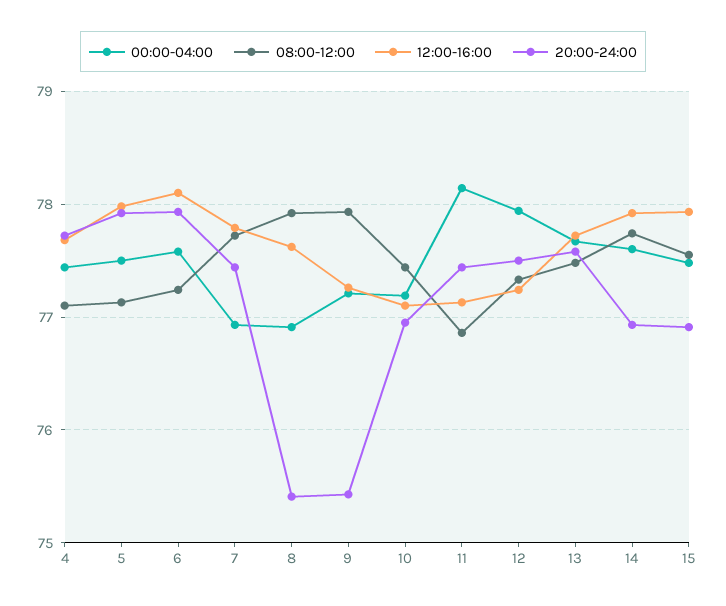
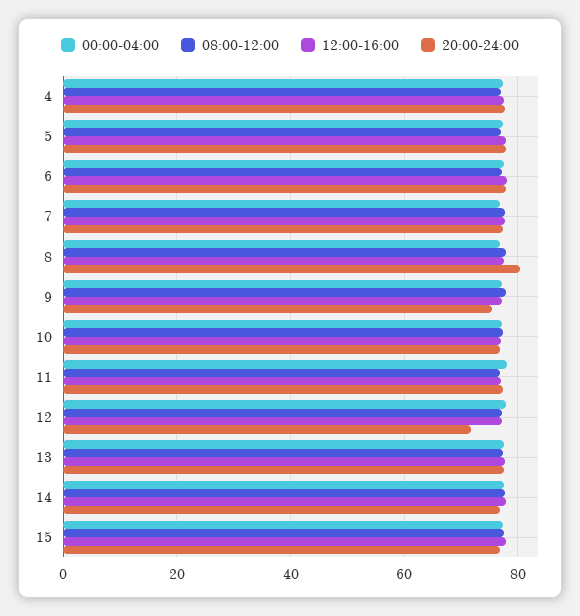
  {
    "00:00-04:00": {
      "4": 77.4,
      "5": 77.5,
      "6": 77.6,
      "7": 76.9,
      "8": 76.9,
      "9": 77.2,
      "10": 77.2,
      "11": 78.1,
      "12": 77.9,
      "13": 77.7,
      "14": 77.6,
      "15": 77.5
    },
    "08:00-12:00": {
      "4": 77.1,
      "5": 77.1,
      "6": 77.2,
      "7": 77.7,
      "8": 77.9,
      "9": 77.9,
      "10": 77.4,
      "11": 76.9,
      "12": 77.3,
      "13": 77.5,
      "14": 77.7,
      "15": 77.6
    },
    "12:00-16:00": {
      "4": 77.7,
      "5": 78,
      "6": 78.1,
      "7": 77.8,
      "8": 77.6,
      "9": 77.3,
      "10": 77.1,
      "11": 77.1,
      "12": 77.2,
      "13": 77.7,
      "14": 77.9,
      "15": 77.9
    },
    "20:00-24:00": {
      "4": 77.7,
      "5": 77.9,
      "6": 77.9,
      "7": 77.4,
-     "8": 75.4,
+     "8": 80,
      "9": 75.4,
      "10": 77,
      "11": 77.4,
-     "12": 77.5,
+     "12": 72,
      "13": 77.6,
      "14": 76.9,
      "15": 76.9
    }
  }

